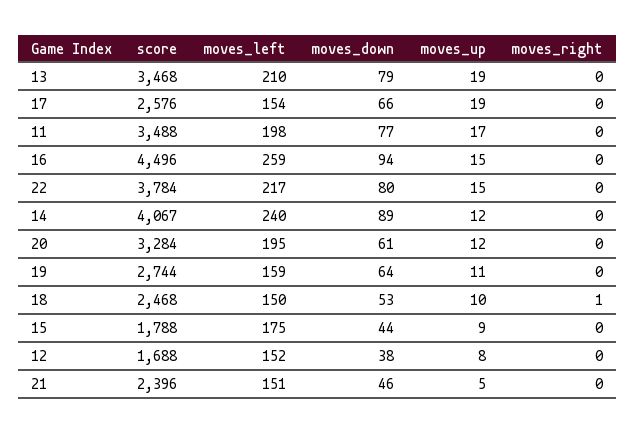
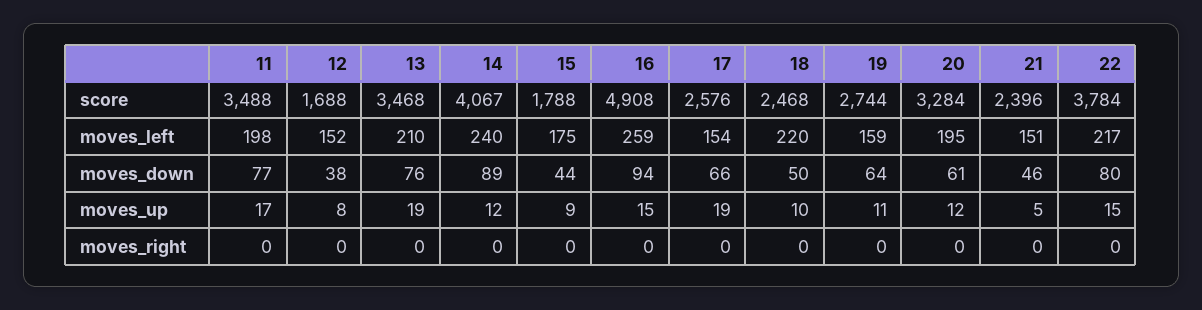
  {
    "score": {
      "13": 3468,
      "17": 2576,
      "11": 3488,
-     "16": 4496,
+     "16": 4908,
      "22": 3784,
      "14": 4067,
      "20": 3284,
      "19": 2744,
      "18": 2468,
      "15": 1788,
      "12": 1688,
      "21": 2396
    },
    "moves_left": {
      "13": 210,
      "17": 154,
      "11": 198,
      "16": 259,
      "22": 217,
      "14": 240,
      "20": 195,
      "19": 159,
-     "18": 150,
+     "18": 220,
      "15": 175,
      "12": 152,
      "21": 151
    },
    "moves_down": {
-     "13": 79,
+     "13": 76,
      "17": 66,
      "11": 77,
      "16": 94,
      "22": 80,
      "14": 89,
      "20": 61,
      "19": 64,
-     "18": 53,
+     "18": 50,
      "15": 44,
      "12": 38,
      "21": 46
    },
    "moves_up": {
      "13": 19,
      "17": 19,
      "11": 17,
      "16": 15,
      "22": 15,
      "14": 12,
      "20": 12,
      "19": 11,
      "18": 10,
      "15": 9,
      "12": 8,
      "21": 5
    },
    "moves_right": {
      "13": 0,
      "17": 0,
      "11": 0,
      "16": 0,
      "22": 0,
      "14": 0,
      "20": 0,
      "19": 0,
-     "18": 1,
+     "18": 0,
      "15": 0,
      "12": 0,
      "21": 0
    }
  }

